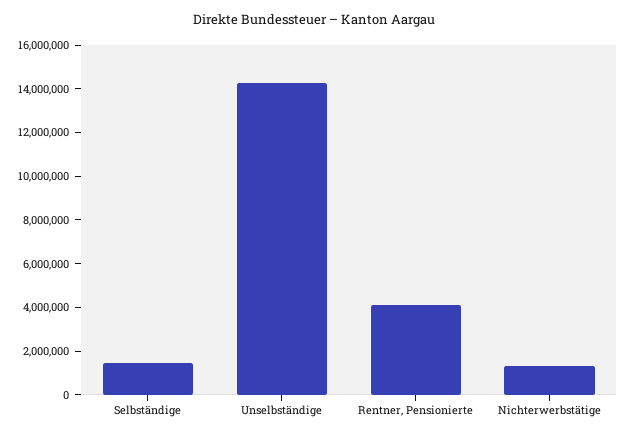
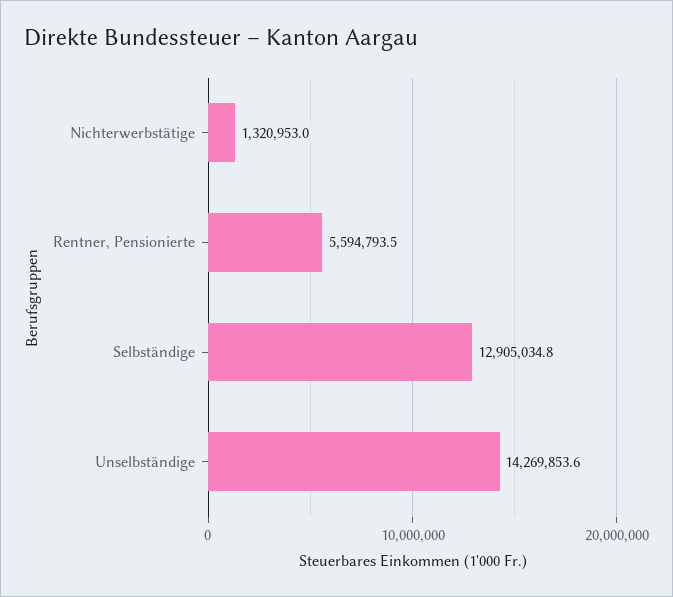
  {
-   "Selbständige": 1500000,
+   "Selbständige": 12905034.8,
    "Unselbständige": 14269853.6,
-   "Rentner, Pensionierte": 4000000,
+   "Rentner, Pensionierte": 5594793.5,
    "Nichterwerbstätige": 1320953
  }

